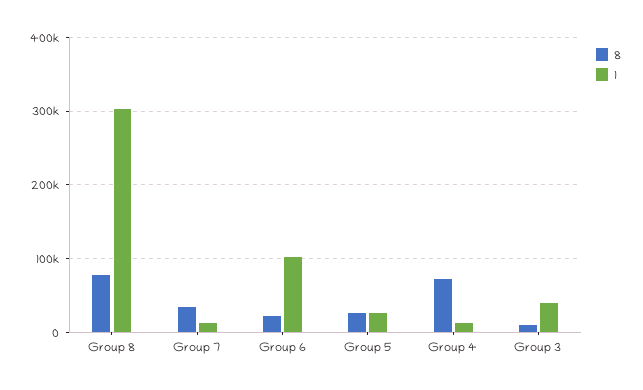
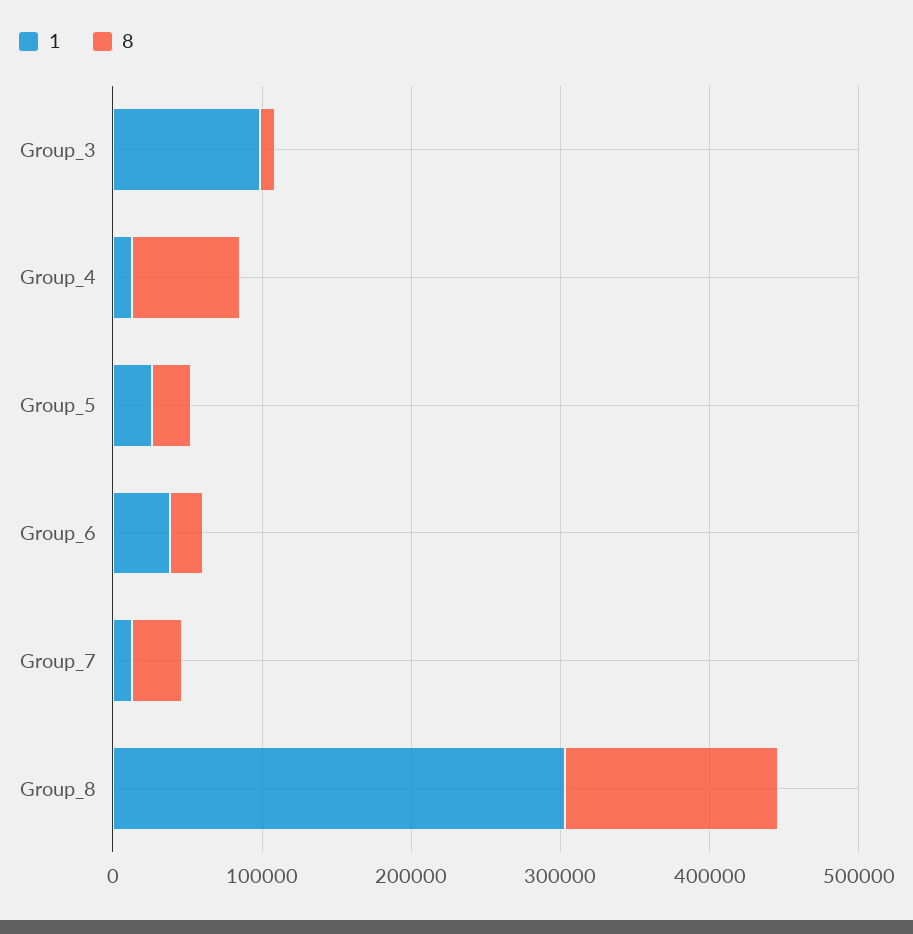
  {
    "8": {
-     "Group 8": 80000,
+     "Group 8": 140000,
      "Group 7": 30000,
      "Group 6": 20000,
      "Group 5": 30000,
      "Group 4": 70000,
      "Group 3": 10000
    },
    "1": {
      "Group 8": 300000,
      "Group 7": 10000,
-     "Group 6": 100000,
+     "Group 6": 40000,
      "Group 5": 30000,
      "Group 4": 10000,
-     "Group 3": 40000
+     "Group 3": 100000
    }
  }

